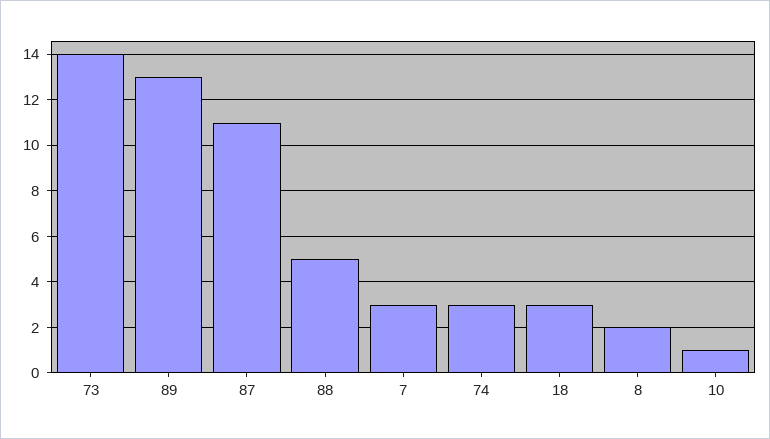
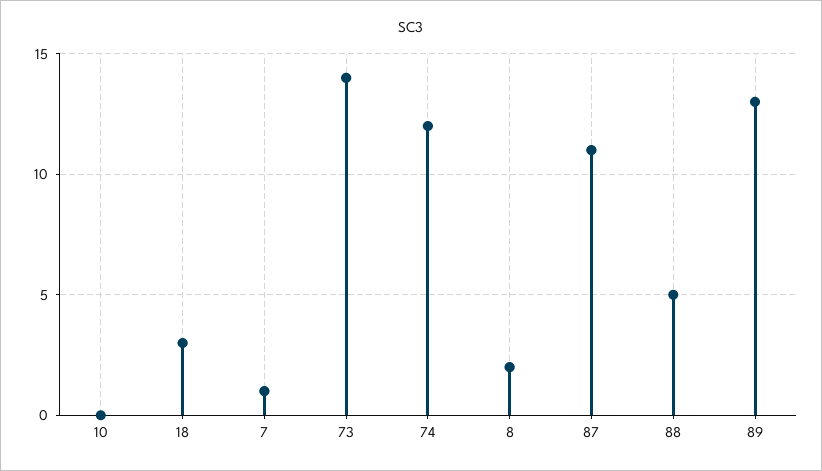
  {
    "73": 14,
    "89": 13,
    "87": 11,
    "88": 5,
-   "7": 3,
+   "7": 1,
-   "74": 3,
+   "74": 12,
    "18": 3,
    "8": 2,
-   "10": 1
+   "10": 0
  }

